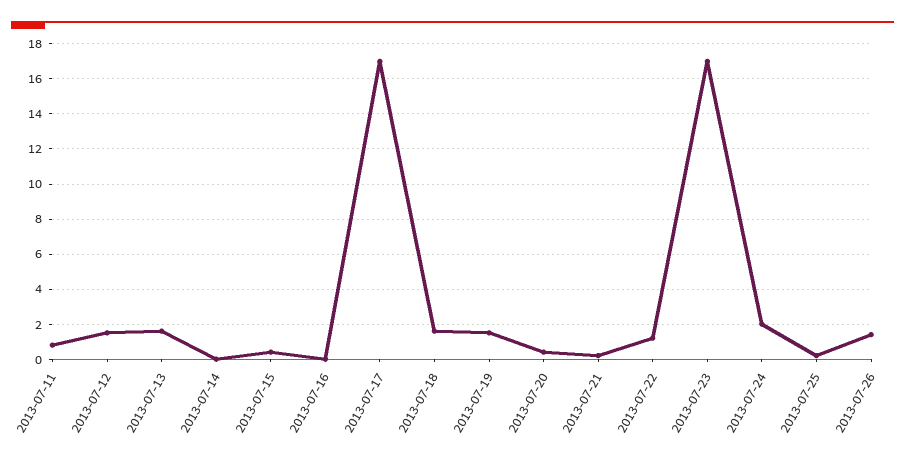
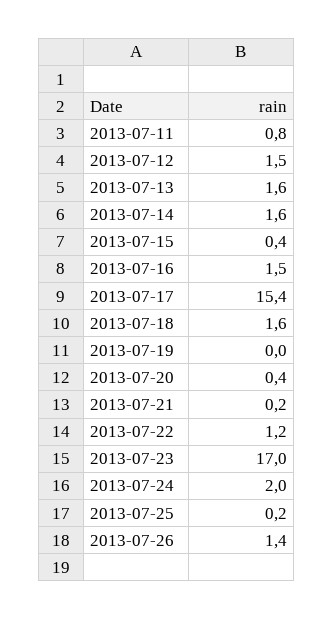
  {
    "2013-07-11": 0.8,
    "2013-07-12": 1.5,
    "2013-07-13": 1.6,
-   "2013-07-14": 0,
+   "2013-07-14": 1.6,
    "2013-07-15": 0.4,
-   "2013-07-16": 0,
+   "2013-07-16": 1.5,
-   "2013-07-17": 17,
+   "2013-07-17": 15.4,
    "2013-07-18": 1.6,
-   "2013-07-19": 1.5,
+   "2013-07-19": 0,
    "2013-07-20": 0.4,
    "2013-07-21": 0.2,
    "2013-07-22": 1.2,
    "2013-07-23": 17,
    "2013-07-24": 2,
    "2013-07-25": 0.2,
    "2013-07-26": 1.4
  }

